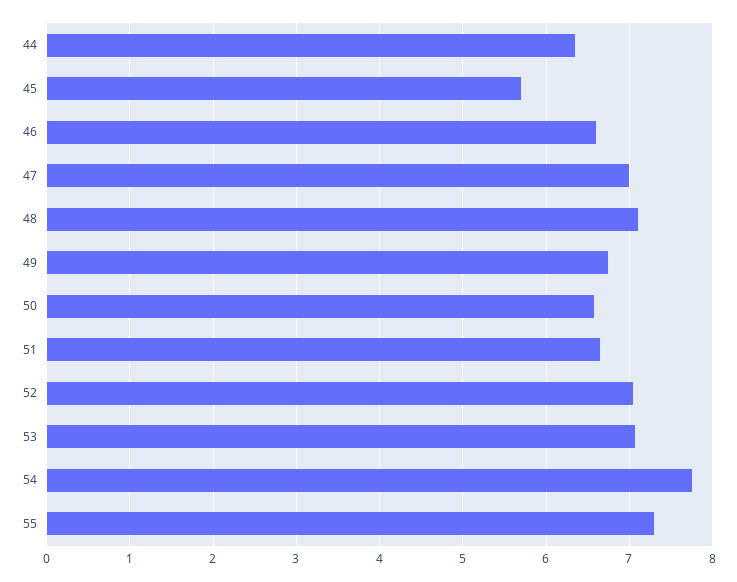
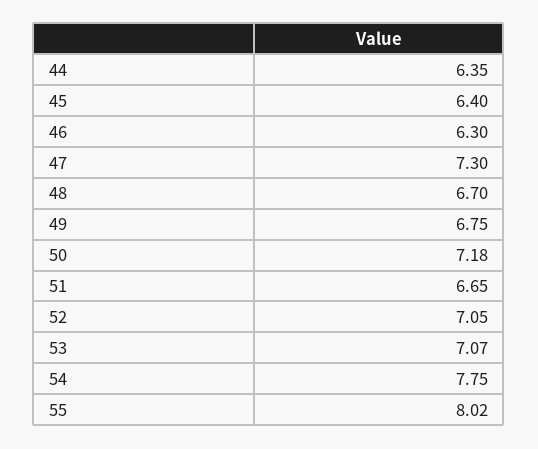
  {
    "44": 6.35,
-   "45": 5.7,
+   "45": 6.4,
-   "46": 6.6,
+   "46": 6.3,
-   "47": 7,
+   "47": 7.3,
-   "48": 7.1,
+   "48": 6.7,
    "49": 6.75,
-   "50": 6.6,
+   "50": 7.18,
    "51": 6.65,
    "52": 7.05,
    "53": 7.07,
    "54": 7.75,
-   "55": 7.3
+   "55": 8.02
  }

